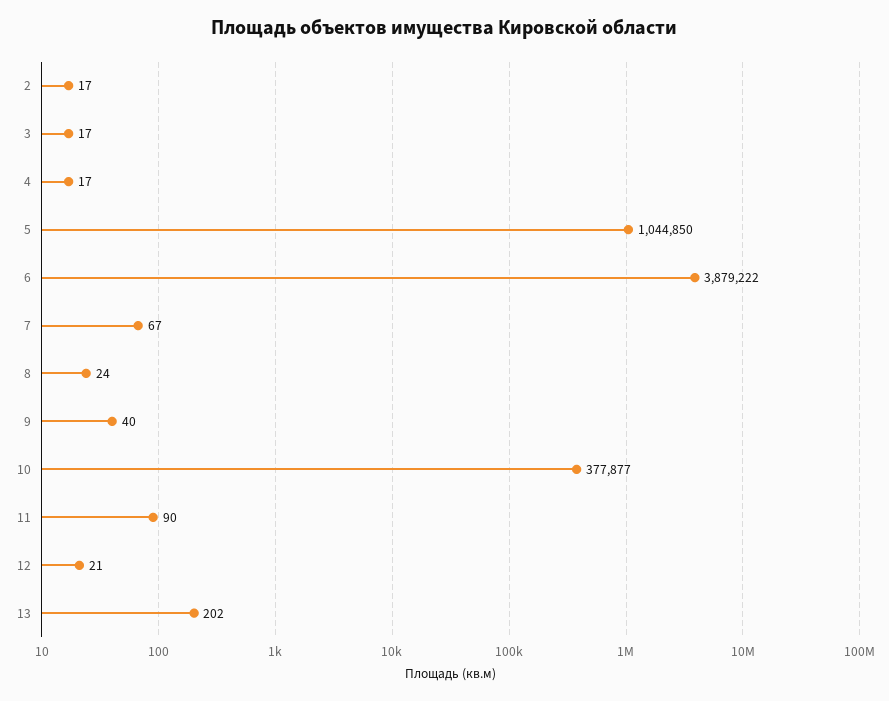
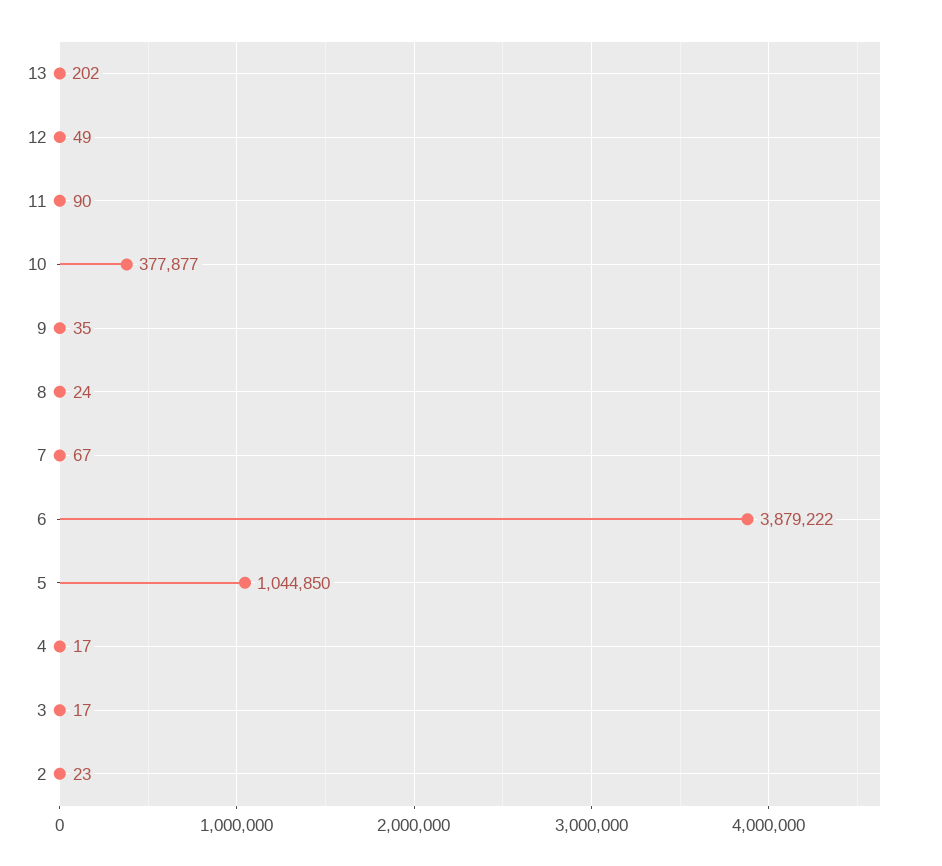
  {
-   "2": 17,
+   "2": 23,
    "3": 17,
    "4": 17,
    "5": 1044850,
    "6": 3879222,
    "7": 67,
    "8": 24,
-   "9": 40,
+   "9": 35,
    "10": 377877,
    "11": 90,
-   "12": 21,
+   "12": 49,
    "13": 202
  }

